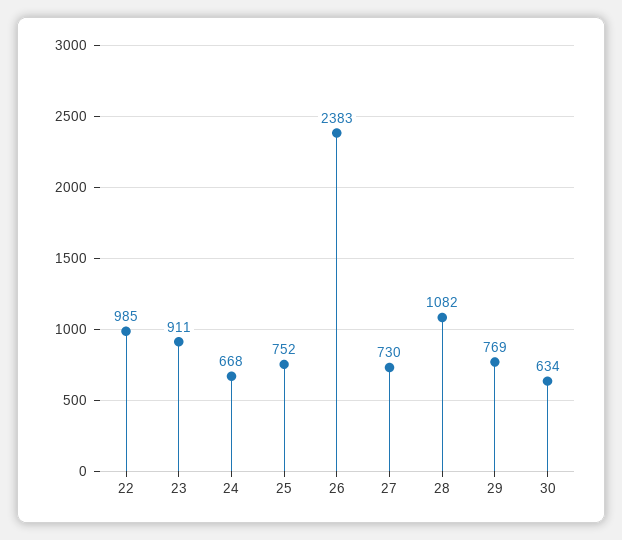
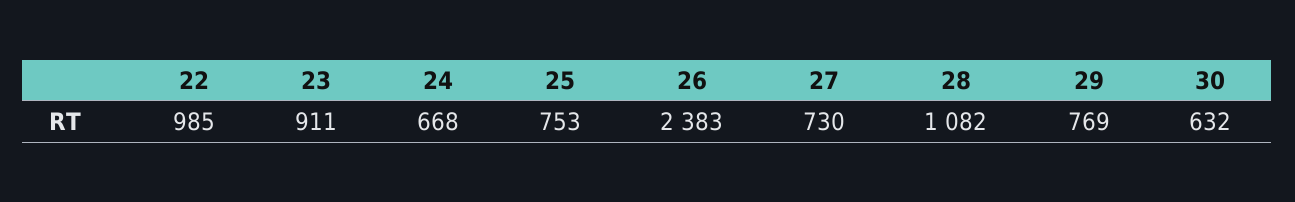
  {
    "22": 985,
    "23": 911,
    "24": 668,
-   "25": 752,
+   "25": 753,
    "26": 2383,
    "27": 730,
    "28": 1082,
    "29": 769,
-   "30": 634
+   "30": 632
  }

